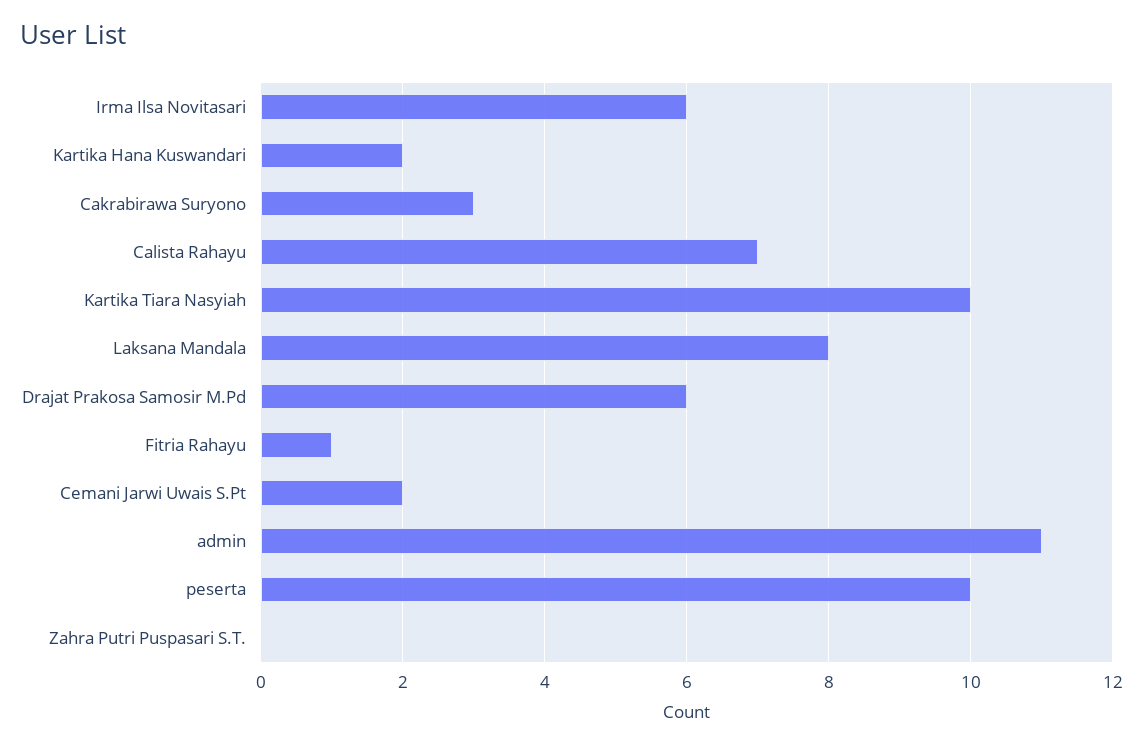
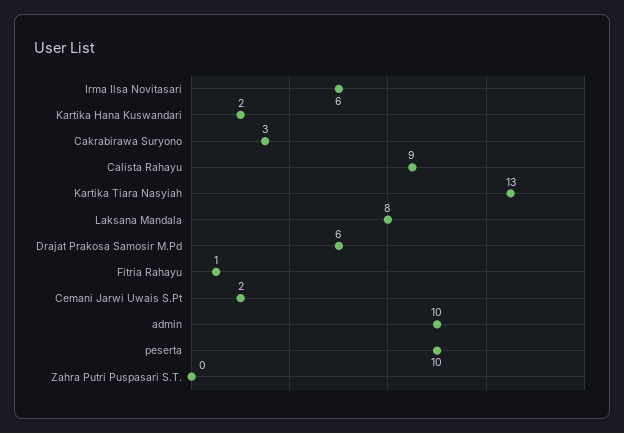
  {
    "Irma Ilsa Novitasari": 6,
    "Kartika Hana Kuswandari": 2,
    "Cakrabirawa Suryono": 3,
-   "Calista Rahayu": 7,
+   "Calista Rahayu": 9,
-   "Kartika Tiara Nasyiah": 10,
+   "Kartika Tiara Nasyiah": 13,
    "Laksana Mandala": 8,
    "Drajat Prakosa Samosir M.Pd": 6,
    "Fitria Rahayu": 1,
    "Cemani Jarwi Uwais S.Pt": 2,
-   "admin": 11,
+   "admin": 10,
    "peserta": 10,
    "Zahra Putri Puspasari S.T.": 0
  }

